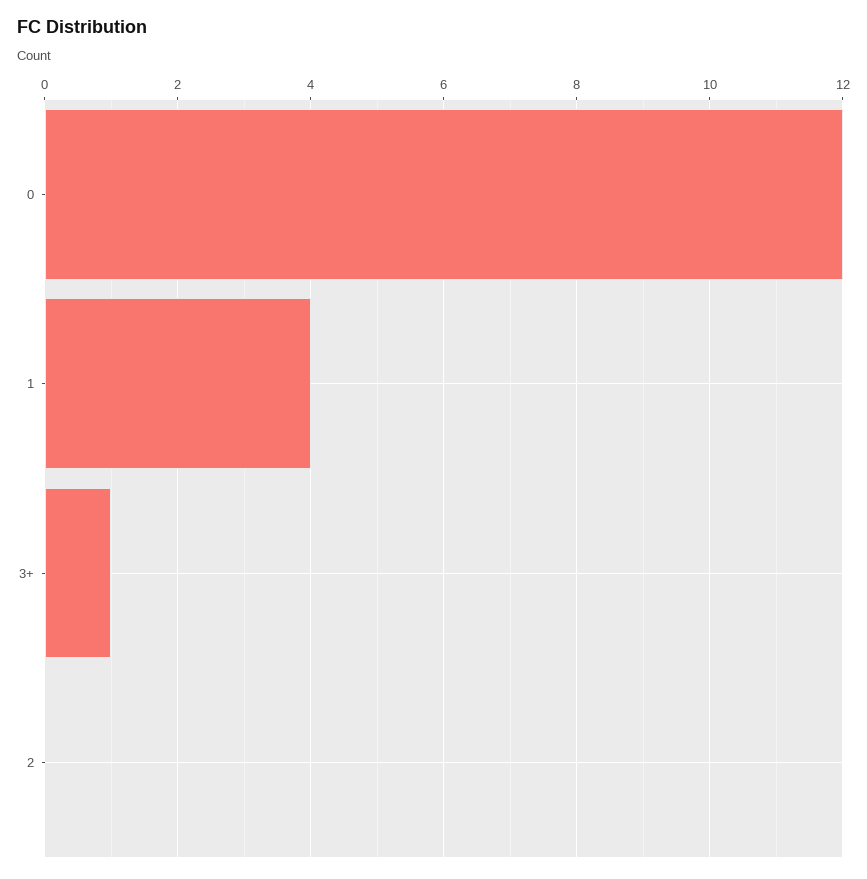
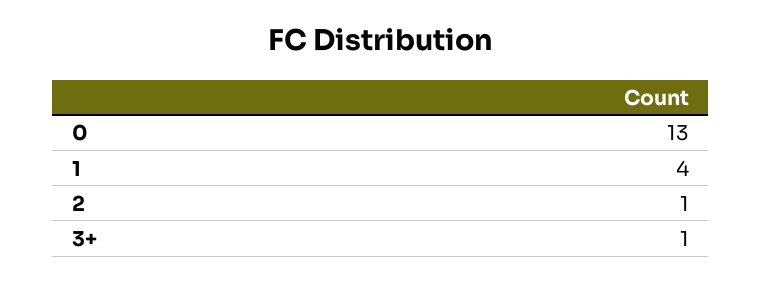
  {
-   "0": 12,
+   "0": 13,
    "1": 4,
    "3+": 1,
-   "2": 0
+   "2": 1
  }

